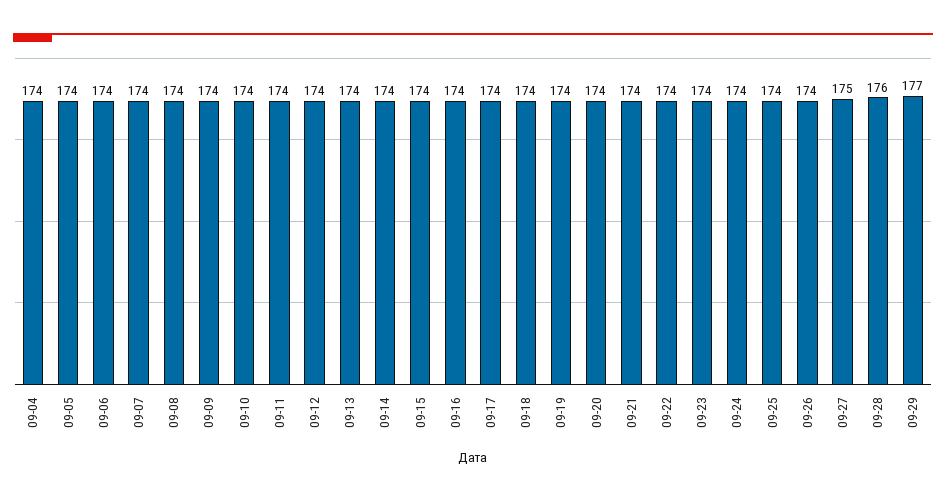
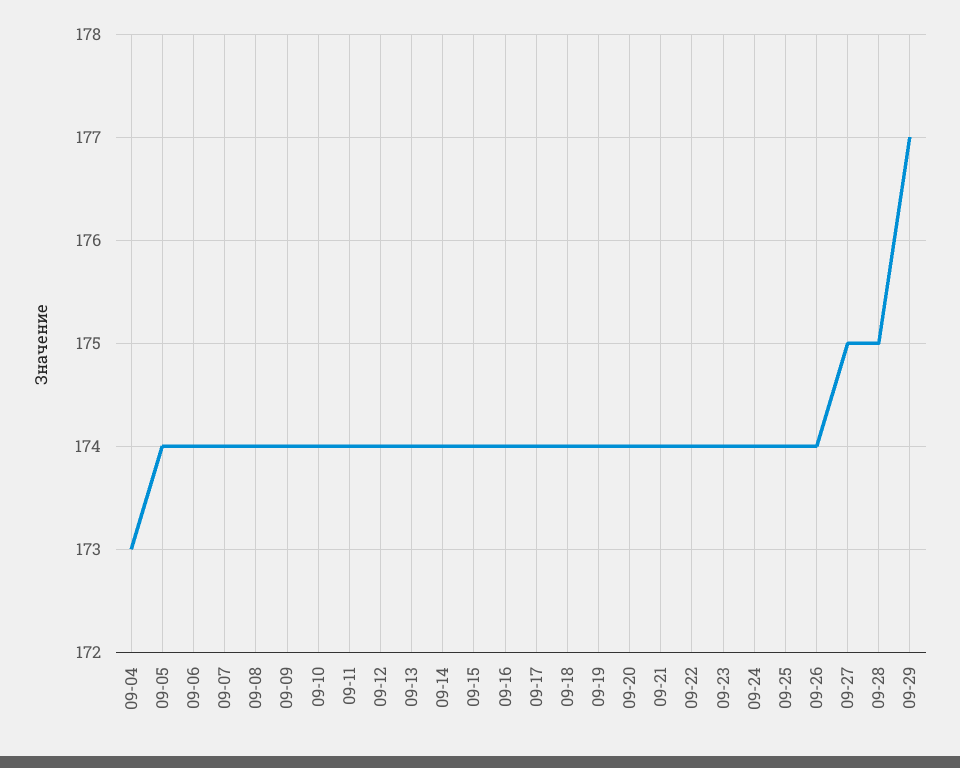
  {
-   "09-04": 174,
+   "09-04": 173,
    "09-05": 174,
    "09-06": 174,
    "09-07": 174,
    "09-08": 174,
    "09-09": 174,
    "09-10": 174,
    "09-11": 174,
    "09-12": 174,
    "09-13": 174,
    "09-14": 174,
    "09-15": 174,
    "09-16": 174,
    "09-17": 174,
    "09-18": 174,
    "09-19": 174,
    "09-20": 174,
    "09-21": 174,
    "09-22": 174,
    "09-23": 174,
    "09-24": 174,
    "09-25": 174,
    "09-26": 174,
    "09-27": 175,
-   "09-28": 176,
+   "09-28": 175,
    "09-29": 177
  }

